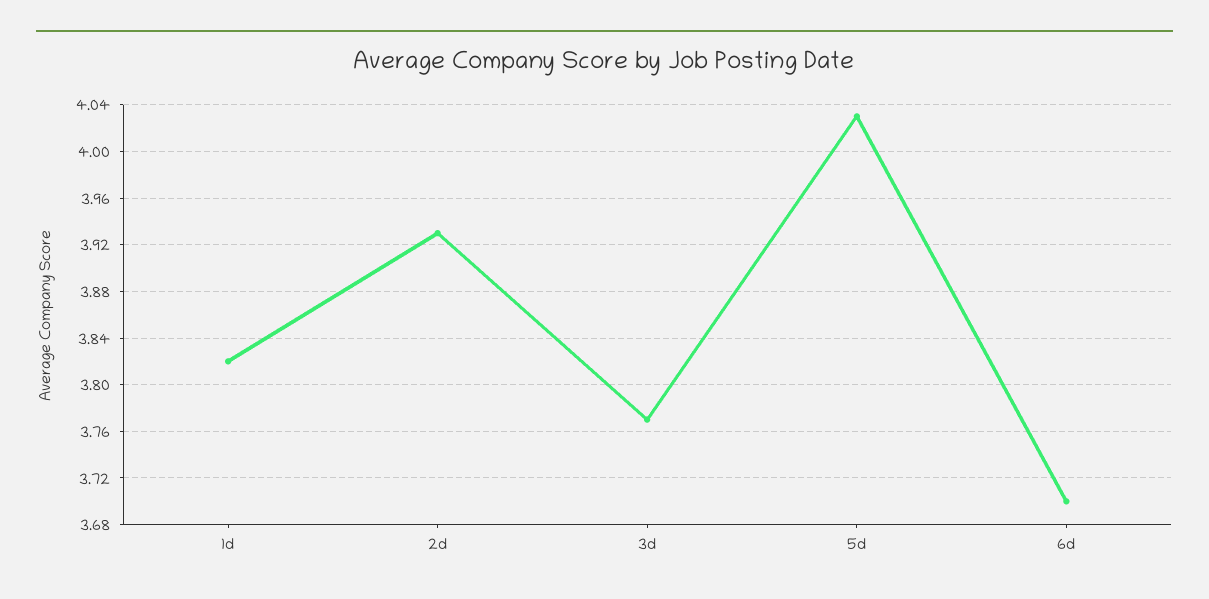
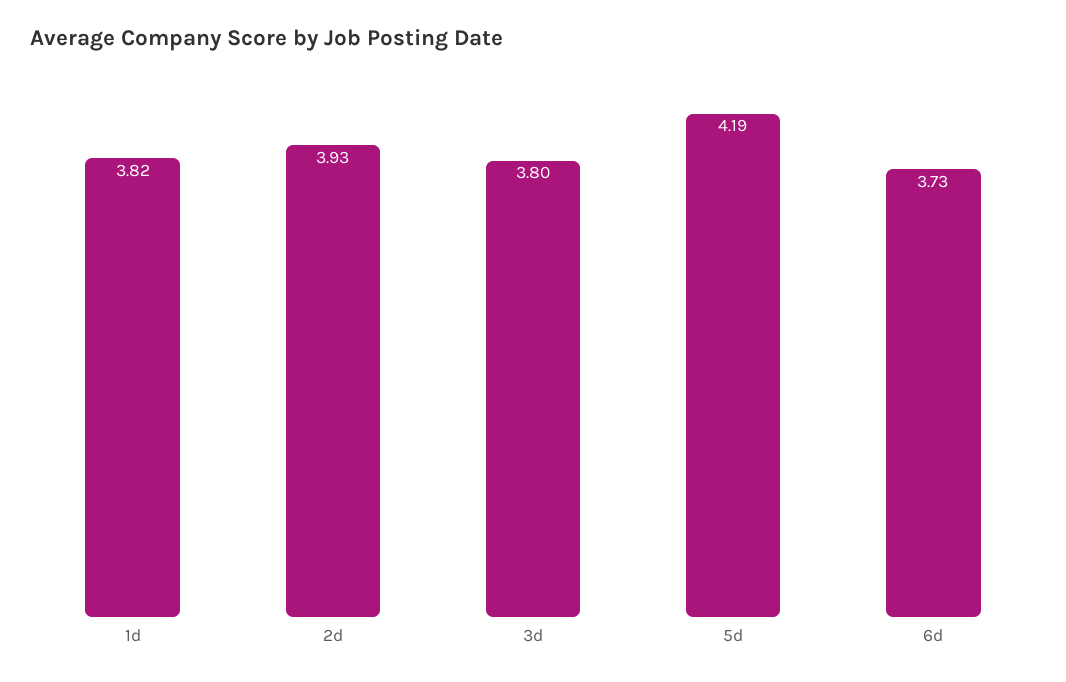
  {
    "1d": 3.82,
    "2d": 3.93,
-   "3d": 3.77,
+   "3d": 3.8,
-   "5d": 4.03,
+   "5d": 4.19,
-   "6d": 3.7
+   "6d": 3.73
  }

